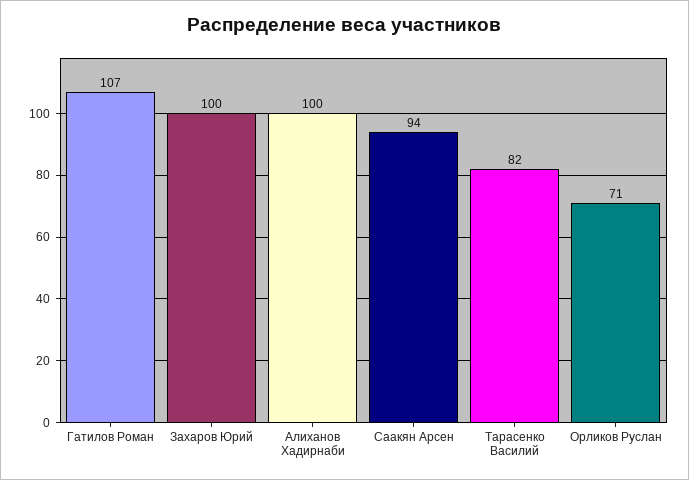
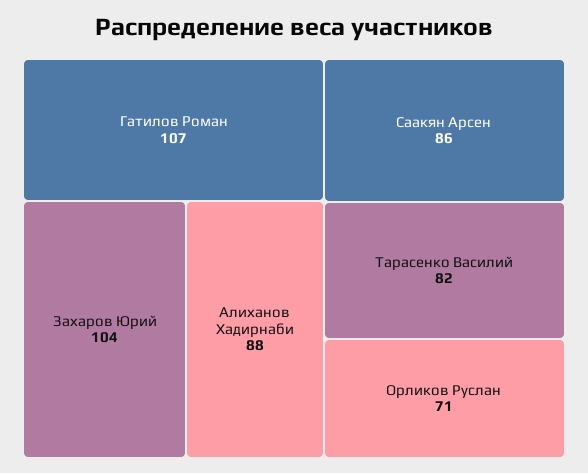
  {
    "Гатилов Роман": 107,
-   "Захаров Юрий": 100,
+   "Захаров Юрий": 104,
-   "Алиханов Хадирнаби": 100,
+   "Алиханов Хадирнаби": 88,
-   "Саакян Арсен": 94,
+   "Саакян Арсен": 86,
    "Тарасенко Василий": 82,
    "Орликов Руслан": 71
  }

